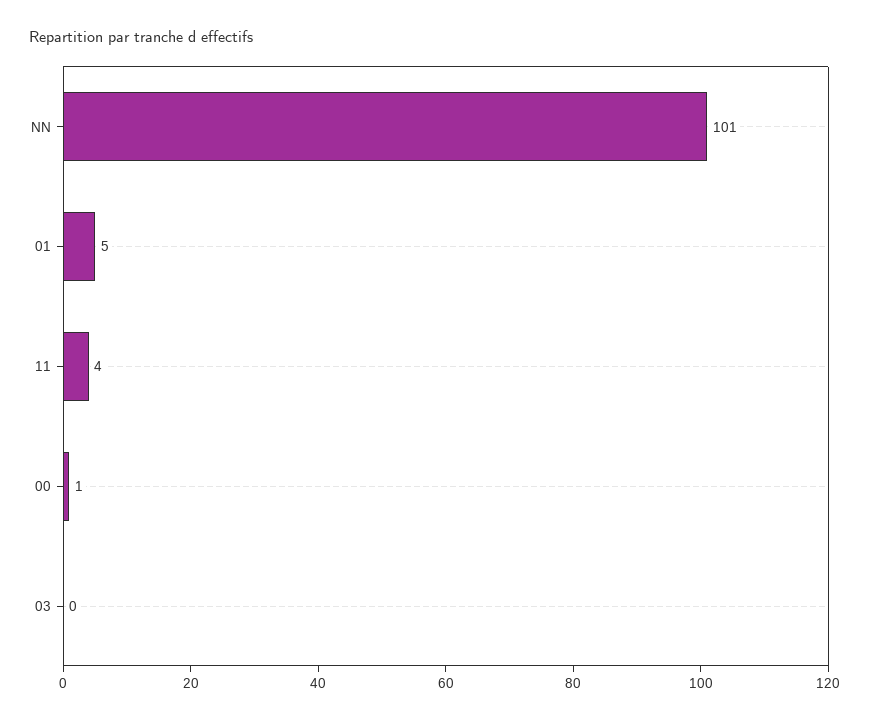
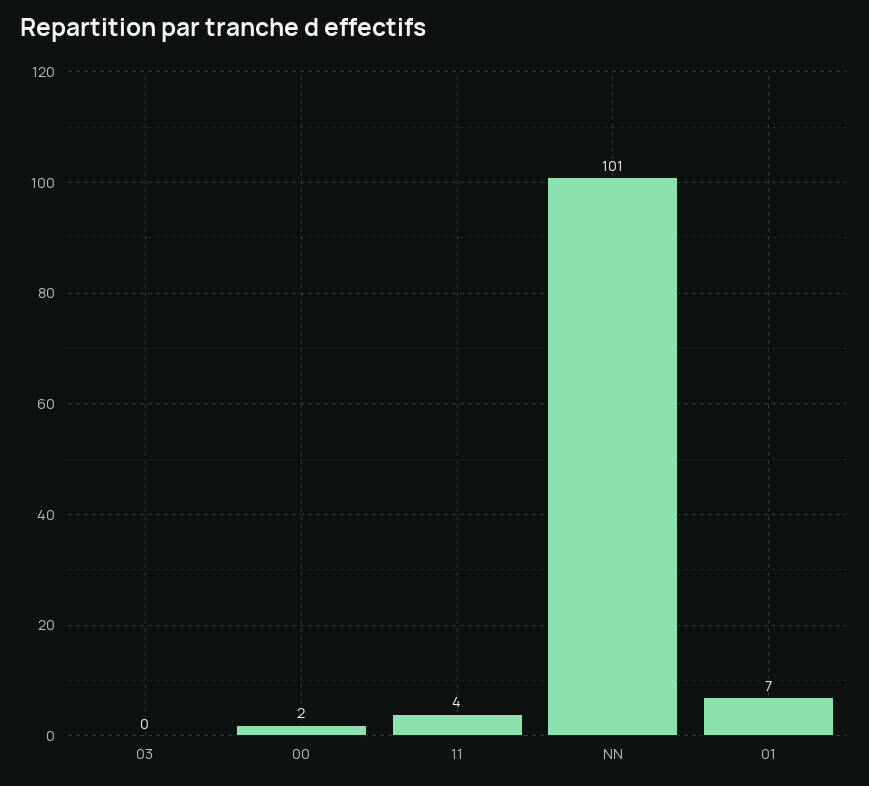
  {
    "NN": 101,
-   "01": 5,
+   "01": 7,
    "11": 4,
-   "00": 1,
+   "00": 2,
    "03": 0
  }

